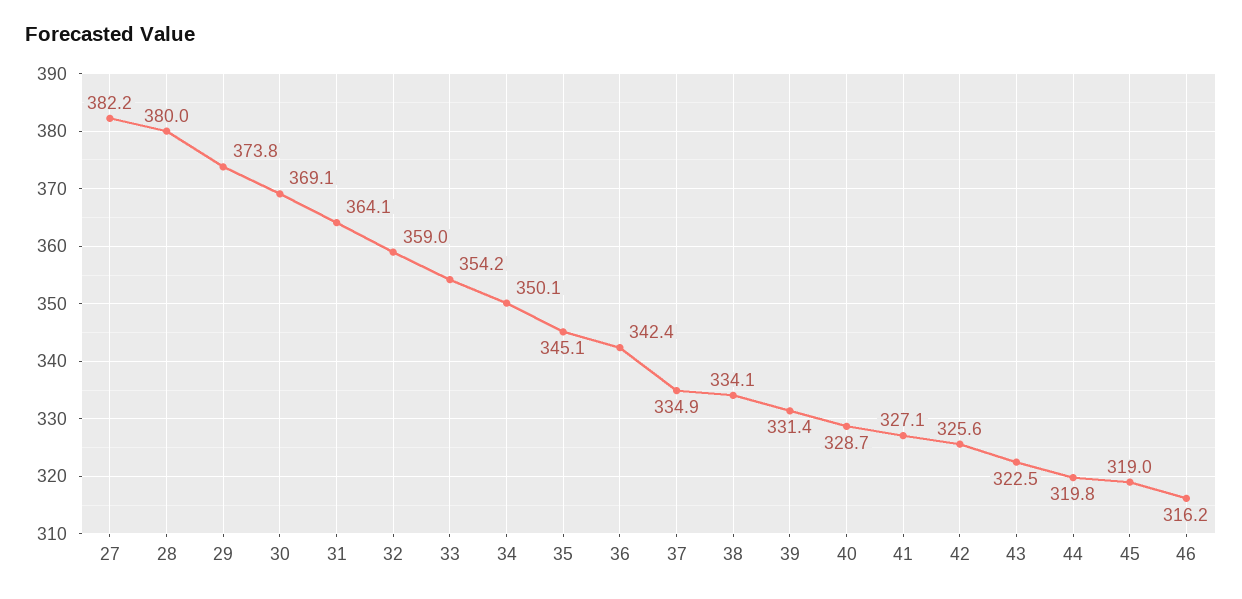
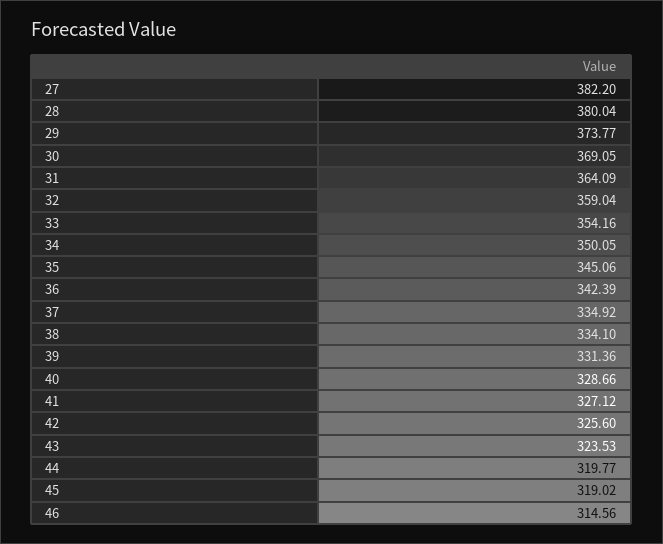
  {
    "27": 382.2,
    "28": 380.04,
    "29": 373.77,
    "30": 369.05,
    "31": 364.09,
    "32": 359.04,
    "33": 354.16,
    "34": 350.05,
    "35": 345.06,
    "36": 342.39,
    "37": 334.92,
    "38": 334.1,
    "39": 331.36,
    "40": 328.66,
    "41": 327.12,
    "42": 325.6,
-   "43": 322.5,
+   "43": 323.53,
    "44": 319.77,
    "45": 319.02,
-   "46": 316.2
+   "46": 314.56
  }

